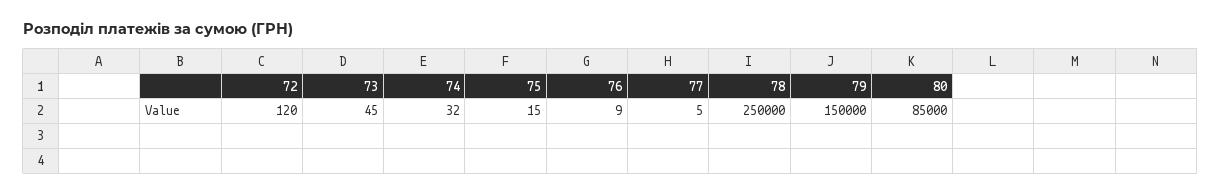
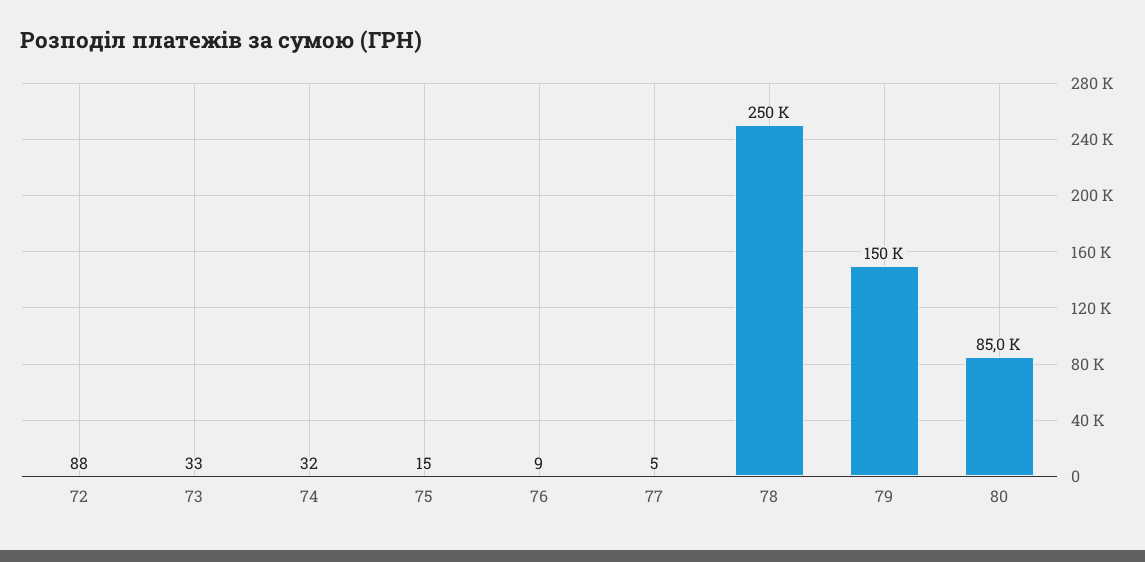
  {
-   "72": 120,
+   "72": 88,
-   "73": 45,
+   "73": 33,
    "74": 32,
    "75": 15,
    "76": 9,
    "77": 5,
    "78": 250000,
    "79": 150000,
    "80": 85000
  }

